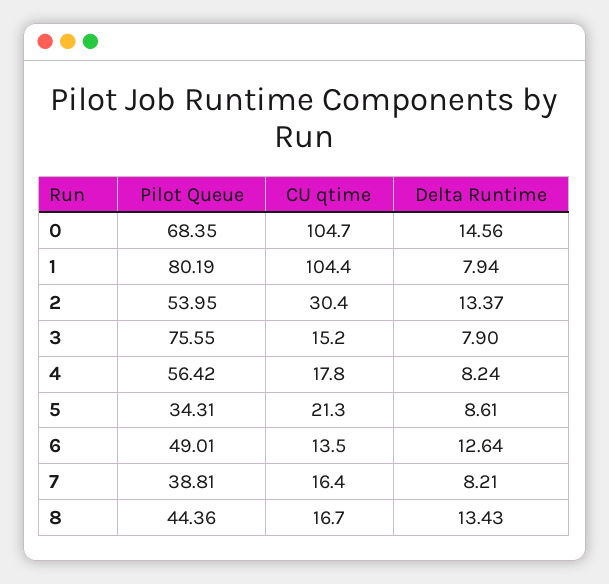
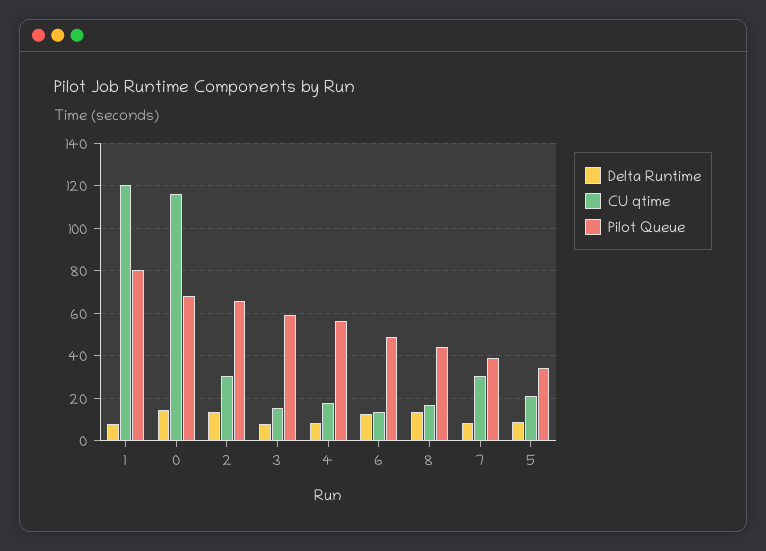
  {
    "Pilot Queue": {
      "0": 68.35,
      "1": 80.19,
-     "2": 53.95,
+     "2": 65,
-     "3": 75.55,
+     "3": 60,
      "4": 56.42,
      "5": 34.31,
      "6": 49.01,
      "7": 38.81,
      "8": 44.36
    },
    "CU qtime": {
-     "0": 104.7,
+     "0": 115,
-     "1": 104.4,
+     "1": 120,
      "2": 30.4,
      "3": 15.2,
      "4": 17.8,
      "5": 21.3,
      "6": 13.5,
-     "7": 16.4,
+     "7": 30,
      "8": 16.7
    },
    "Delta Runtime": {
      "0": 14.56,
      "1": 7.94,
      "2": 13.37,
      "3": 7.9,
      "4": 8.24,
      "5": 8.61,
      "6": 12.64,
      "7": 8.21,
      "8": 13.43
    }
  }

